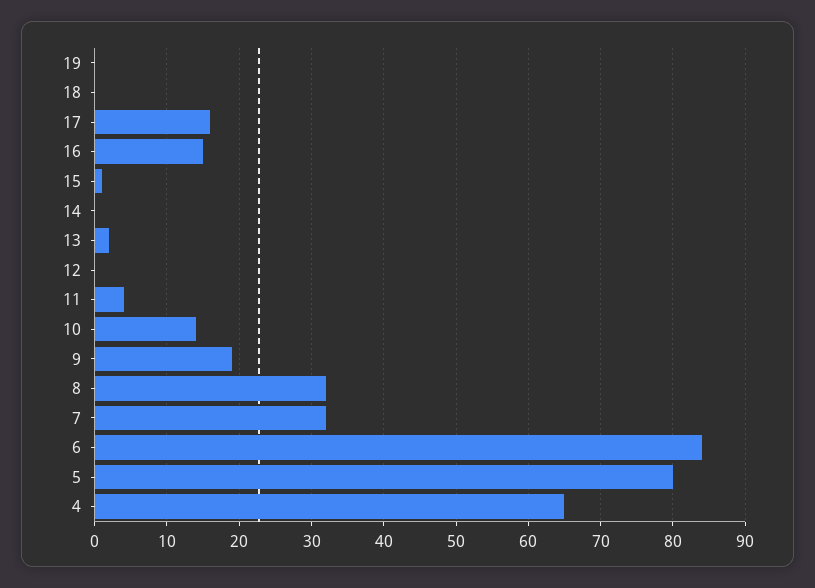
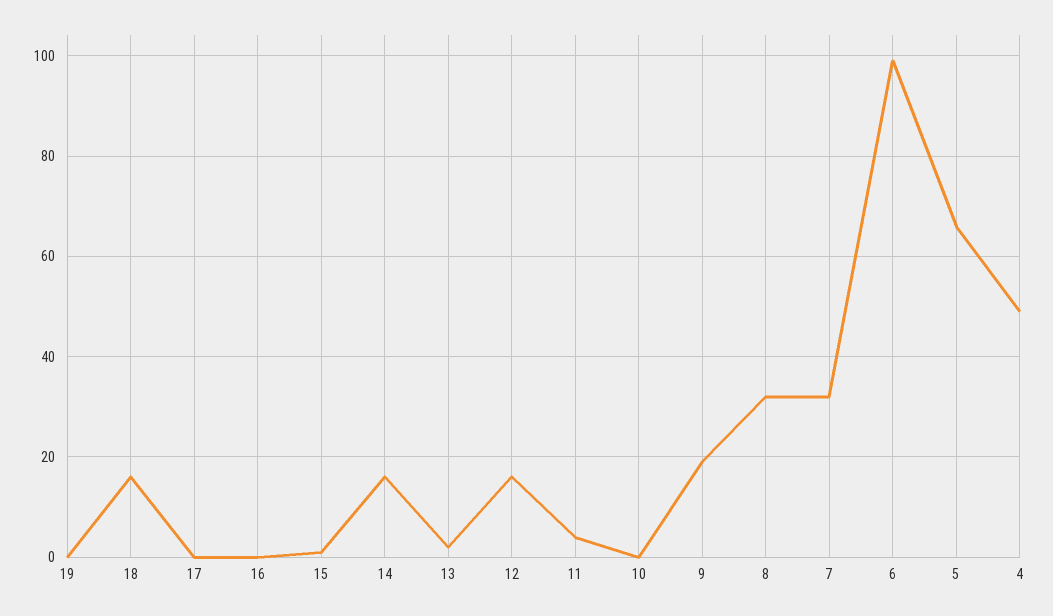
  {
    "19": 0,
-   "18": 0,
+   "18": 15,
-   "17": 16,
+   "17": 0,
-   "16": 15,
+   "16": 0,
    "15": 1,
-   "14": 0,
+   "14": 15,
    "13": 2,
-   "12": 0,
+   "12": 15,
    "11": 4,
-   "10": 14,
+   "10": 0,
    "9": 19,
    "8": 32,
    "7": 32,
-   "6": 84,
+   "6": 100,
-   "5": 80,
+   "5": 65,
-   "4": 65
+   "4": 50
  }

